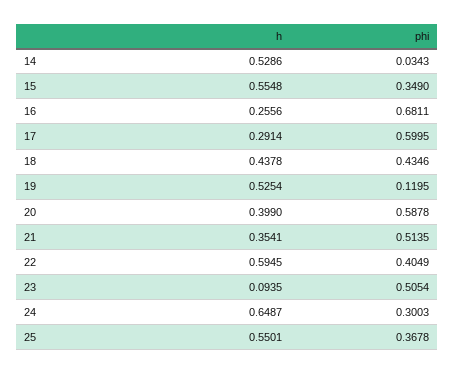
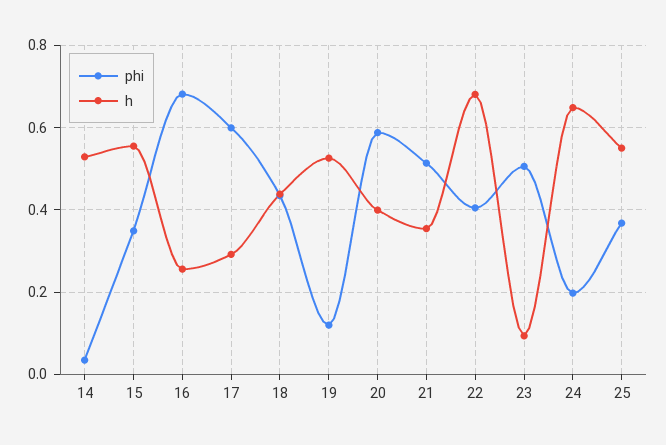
  {
    "h": {
      "14": 0.5286,
      "15": 0.5548,
      "16": 0.2556,
      "17": 0.2914,
      "18": 0.4378,
      "19": 0.5254,
      "20": 0.399,
      "21": 0.3541,
-     "22": 0.5945,
+     "22": 0.68,
      "23": 0.0935,
      "24": 0.6487,
      "25": 0.5501
    },
    "phi": {
      "14": 0.0343,
      "15": 0.349,
      "16": 0.6811,
      "17": 0.5995,
      "18": 0.4346,
      "19": 0.1195,
      "20": 0.5878,
      "21": 0.5135,
      "22": 0.4049,
      "23": 0.5054,
-     "24": 0.3003,
+     "24": 0.2,
      "25": 0.3678
    }
  }

